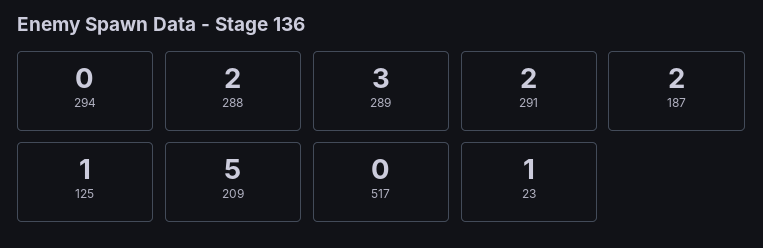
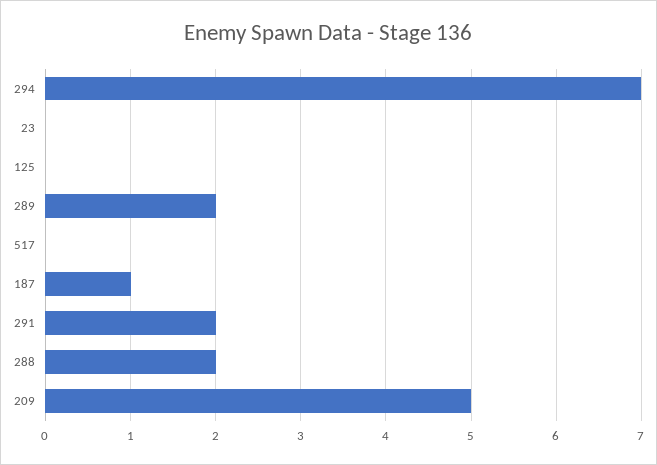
  {
-   "294": 0,
+   "294": 7,
    "288": 2,
-   "289": 3,
+   "289": 2,
    "291": 2,
-   "187": 2,
+   "187": 1,
-   "125": 1,
+   "125": 0,
    "209": 5,
    "517": 0,
-   "23": 1
+   "23": 0
  }

